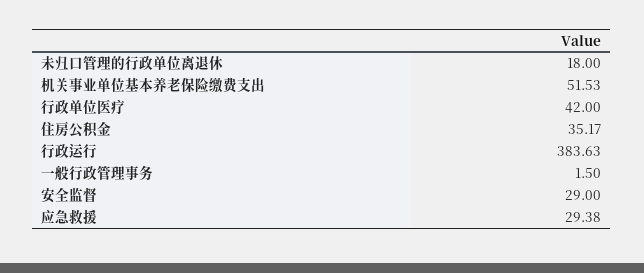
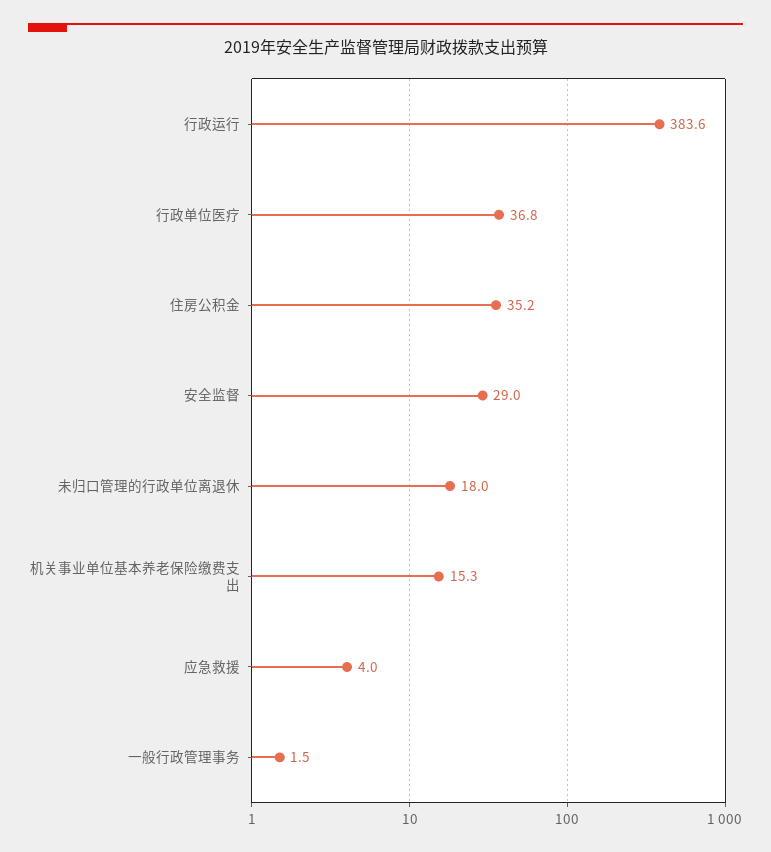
  {
    "未归口管理的行政单位离退休": 18,
-   "机关事业单位基本养老保险缴费支出": 51.53,
+   "机关事业单位基本养老保险缴费支出": 15.3,
-   "行政单位医疗": 42,
+   "行政单位医疗": 36.8,
    "住房公积金": 35.17,
    "行政运行": 383.63,
    "一般行政管理事务": 1.5,
    "安全监督": 29,
-   "应急救援": 29.38
+   "应急救援": 4
  }

